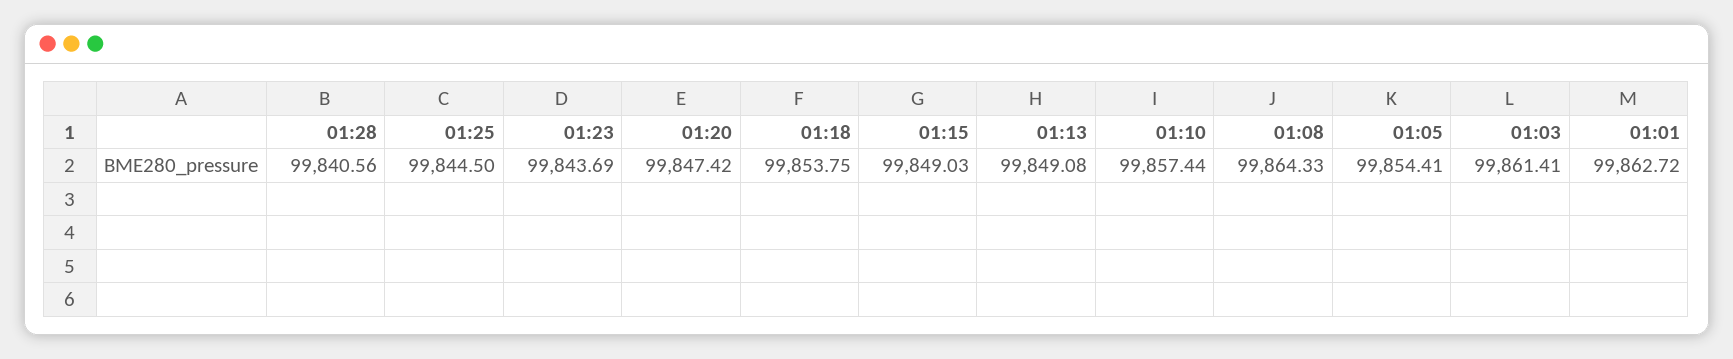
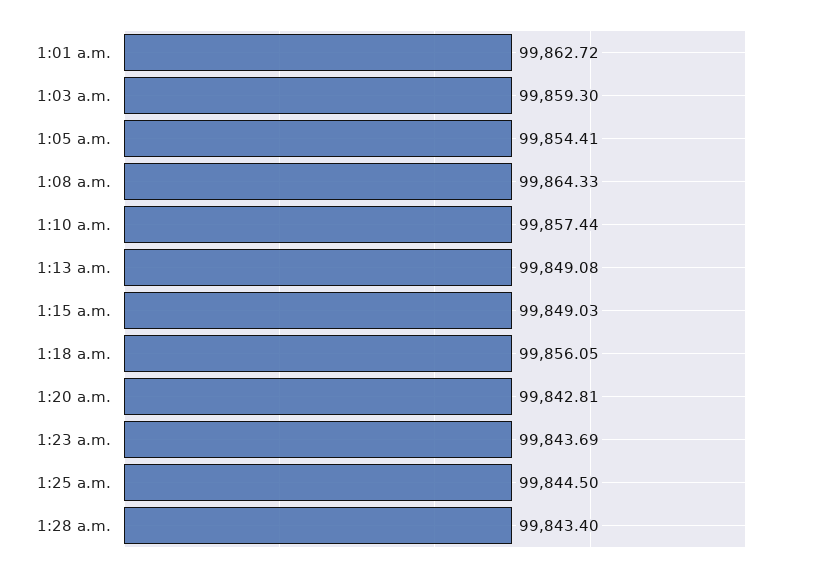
  {
-   "01:28": 99840.56,
+   "01:28": 99843.4,
    "01:25": 99844.5,
    "01:23": 99843.69,
-   "01:20": 99847.42,
+   "01:20": 99842.81,
-   "01:18": 99853.75,
+   "01:18": 99856.05,
    "01:15": 99849.03,
    "01:13": 99849.08,
    "01:10": 99857.44,
    "01:08": 99864.33,
    "01:05": 99854.41,
-   "01:03": 99861.41,
+   "01:03": 99859.3,
    "01:01": 99862.72
  }

